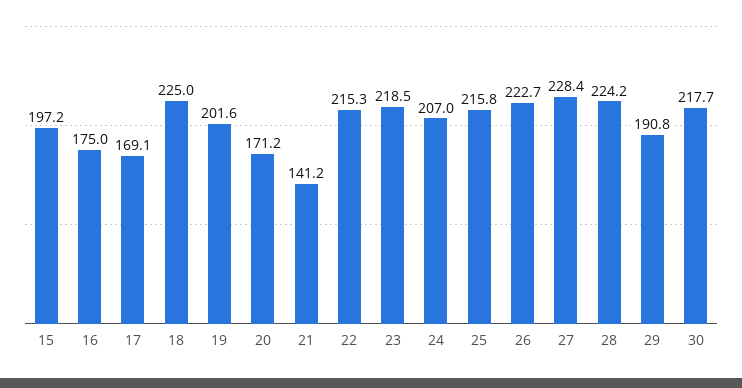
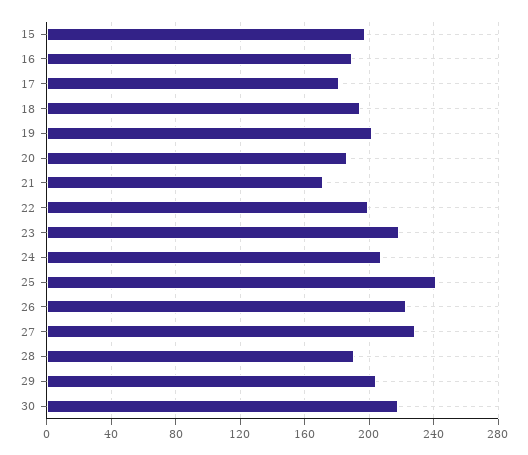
  {
    "15": 197.2,
-   "16": 175,
+   "16": 190,
-   "17": 169.1,
+   "17": 180,
-   "18": 225,
+   "18": 195,
    "19": 201.6,
-   "20": 171.2,
+   "20": 185,
-   "21": 141.2,
+   "21": 170,
-   "22": 215.3,
+   "22": 200,
    "23": 218.5,
    "24": 207,
-   "25": 215.8,
+   "25": 240,
    "26": 222.7,
    "27": 228.4,
-   "28": 224.2,
+   "28": 190,
-   "29": 190.8,
+   "29": 205,
    "30": 217.7
  }

